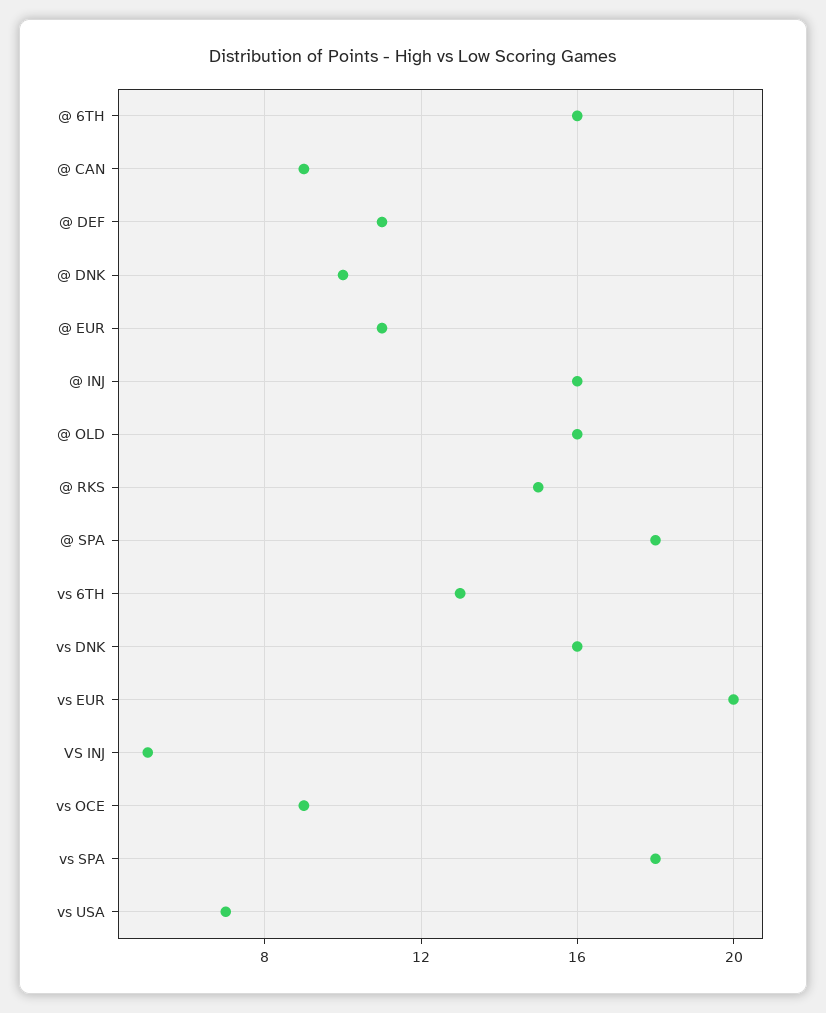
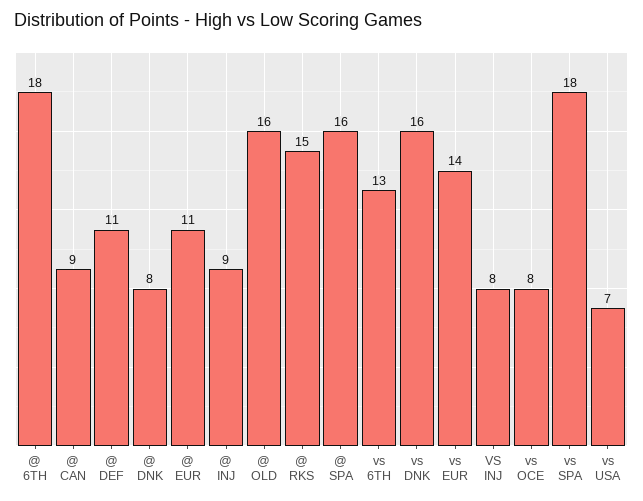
  {
-   "@ 6TH": 16,
+   "@ 6TH": 18,
    "@ CAN": 9,
    "@ DEF": 11,
-   "@ DNK": 10,
+   "@ DNK": 8,
    "@ EUR": 11,
-   "@ INJ": 16,
+   "@ INJ": 9,
    "@ OLD": 16,
    "@ RKS": 15,
-   "@ SPA": 18,
+   "@ SPA": 16,
    "vs 6TH": 13,
    "vs DNK": 16,
-   "vs EUR": 20,
+   "vs EUR": 14,
-   "VS INJ": 5,
+   "VS INJ": 8,
-   "vs OCE": 9,
+   "vs OCE": 8,
    "vs SPA": 18,
    "vs USA": 7
  }

